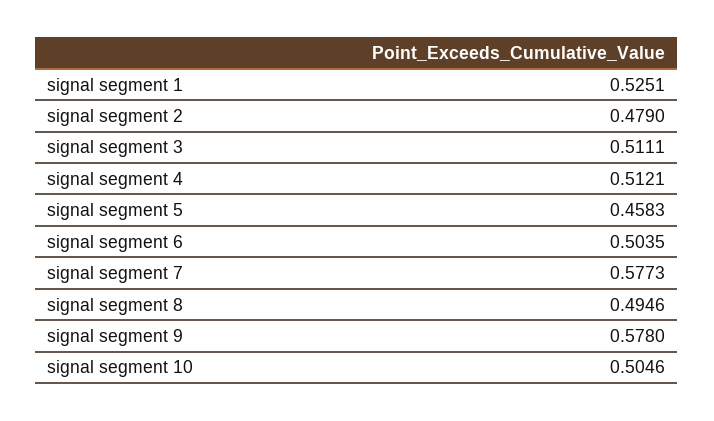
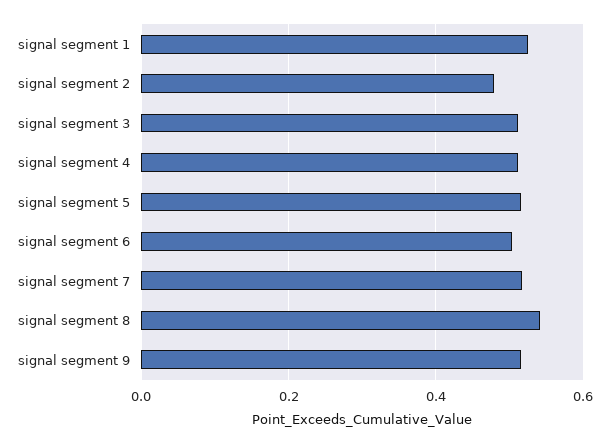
  {
    "signal segment 1": 0.5251,
    "signal segment 2": 0.479,
    "signal segment 3": 0.5111,
    "signal segment 4": 0.5121,
-   "signal segment 5": 0.4583,
+   "signal segment 5": 0.52,
    "signal segment 6": 0.5035,
-   "signal segment 7": 0.5773,
+   "signal segment 7": 0.52,
-   "signal segment 8": 0.4946,
+   "signal segment 8": 0.54,
-   "signal segment 9": 0.578,
+   "signal segment 9": 0.52
-   "signal segment 10": 0.5046
  }

